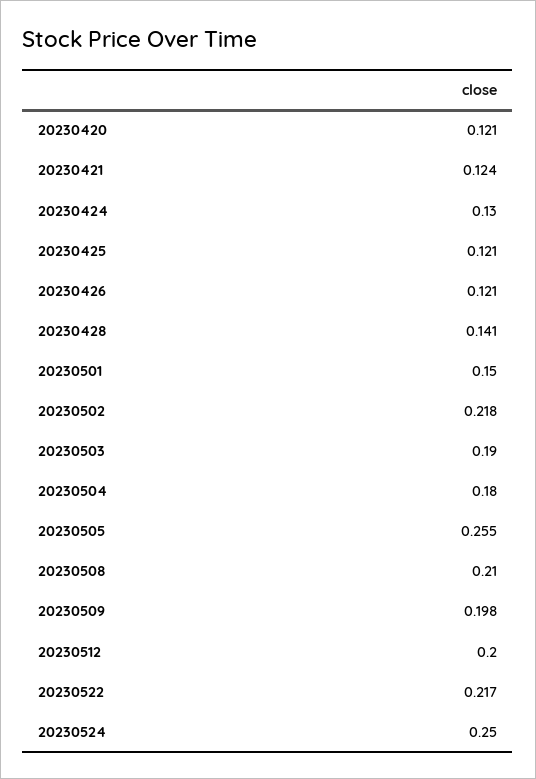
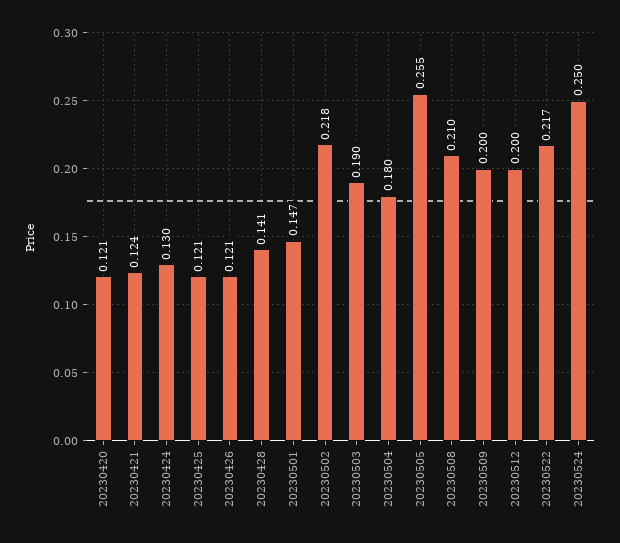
  {
    "20230420": 0.121,
    "20230421": 0.124,
    "20230424": 0.13,
    "20230425": 0.121,
    "20230426": 0.121,
    "20230428": 0.141,
-   "20230501": 0.15,
+   "20230501": 0.147,
    "20230502": 0.218,
    "20230503": 0.19,
    "20230504": 0.18,
    "20230505": 0.255,
    "20230508": 0.21,
-   "20230509": 0.198,
+   "20230509": 0.2,
    "20230512": 0.2,
    "20230522": 0.217,
    "20230524": 0.25
  }

